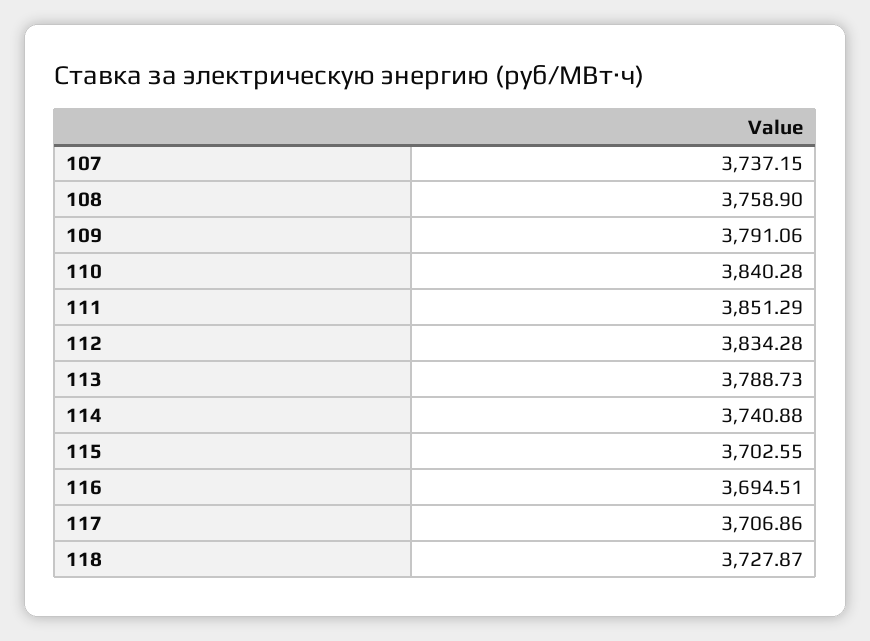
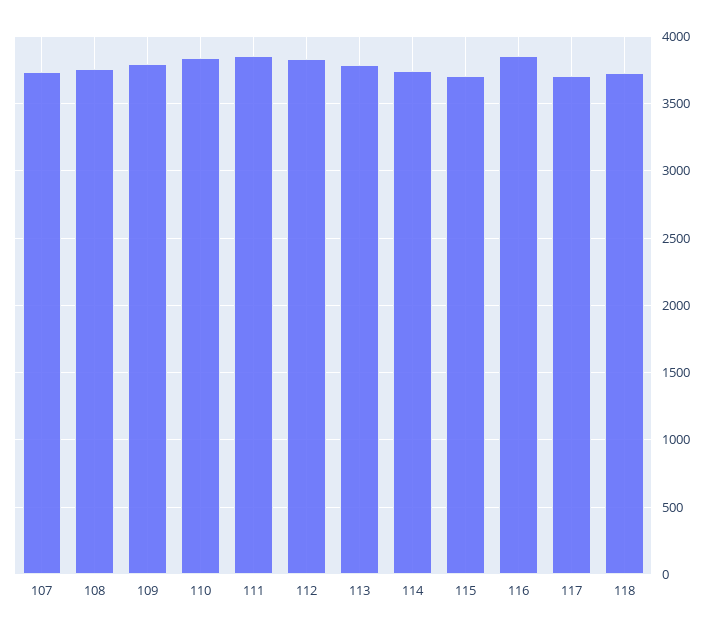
  {
    "107": 3737.15,
    "108": 3758.9,
    "109": 3791.06,
    "110": 3840.28,
    "111": 3851.29,
    "112": 3834.28,
    "113": 3788.73,
    "114": 3740.88,
    "115": 3702.55,
-   "116": 3694.51,
+   "116": 3850,
    "117": 3706.86,
    "118": 3727.87
  }

